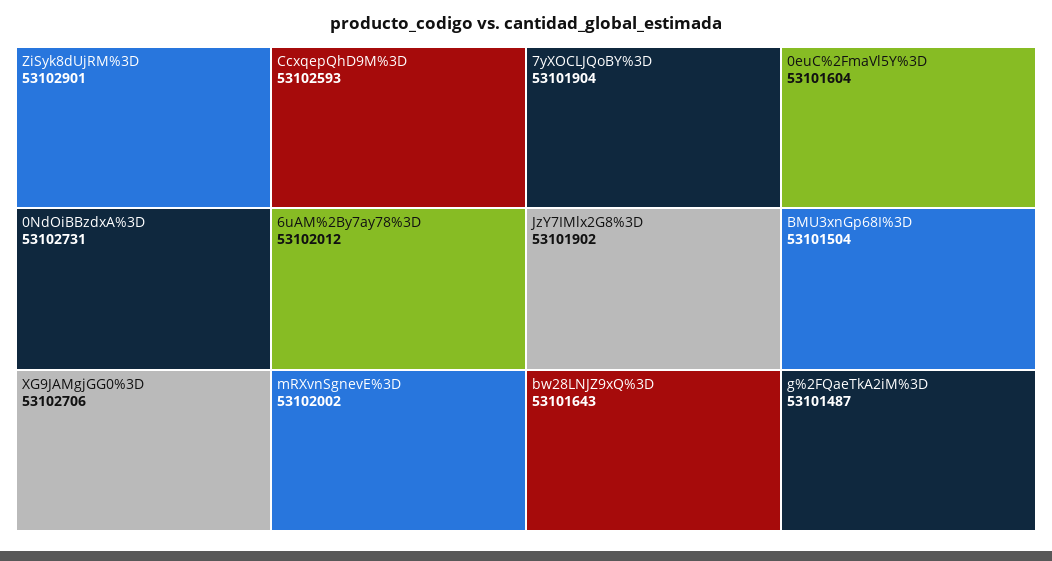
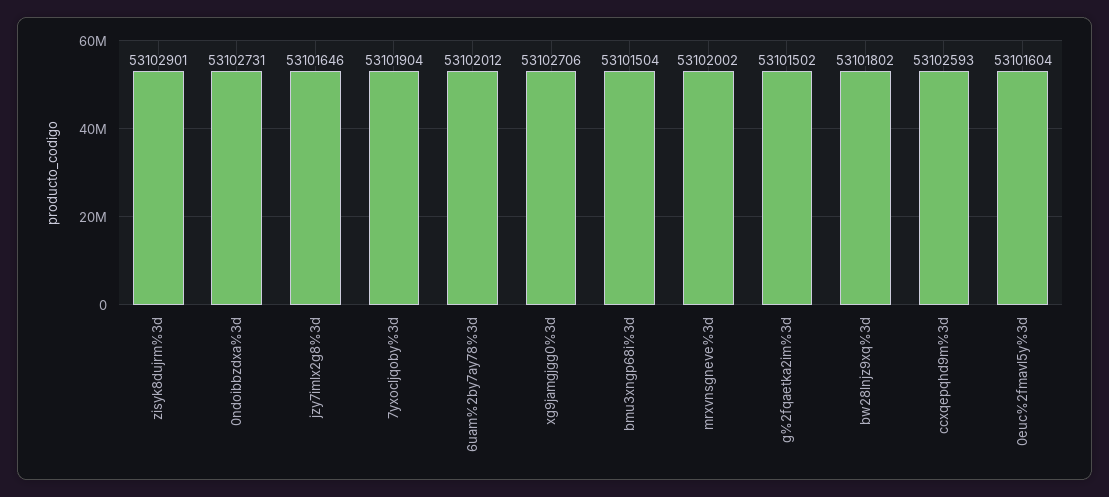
  {
    "ZiSyk8dUjRM%3D": 53102901,
    "0NdOiBBzdxA%3D": 53102731,
    "XG9JAMgjGG0%3D": 53102706,
    "CcxqepQhD9M%3D": 53102593,
    "6uAM%2By7ay78%3D": 53102012,
    "mRXvnSgnevE%3D": 53102002,
    "7yXOCLJQoBY%3D": 53101904,
-   "JzY7IMlx2G8%3D": 53101902,
+   "JzY7IMlx2G8%3D": 53101646,
-   "bw28LNJZ9xQ%3D": 53101643,
+   "bw28LNJZ9xQ%3D": 53101802,
    "0euC%2FmaVl5Y%3D": 53101604,
    "BMU3xnGp68I%3D": 53101504,
-   "g%2FQaeTkA2iM%3D": 53101487
+   "g%2FQaeTkA2iM%3D": 53101502
  }

